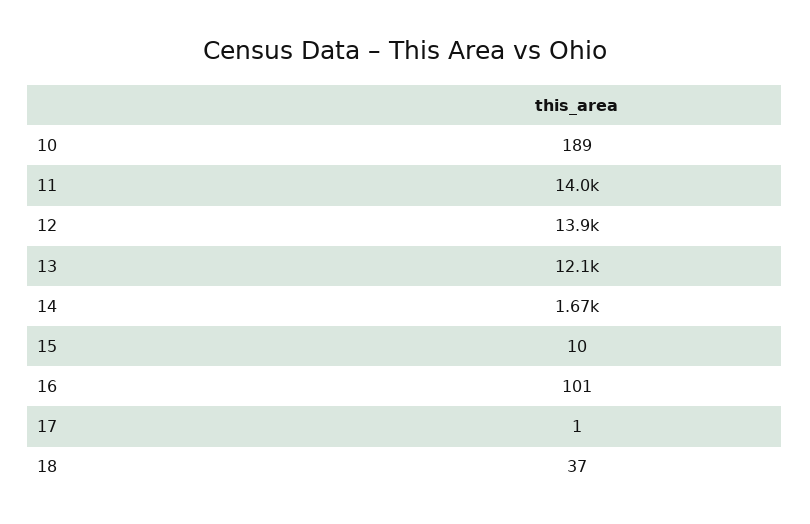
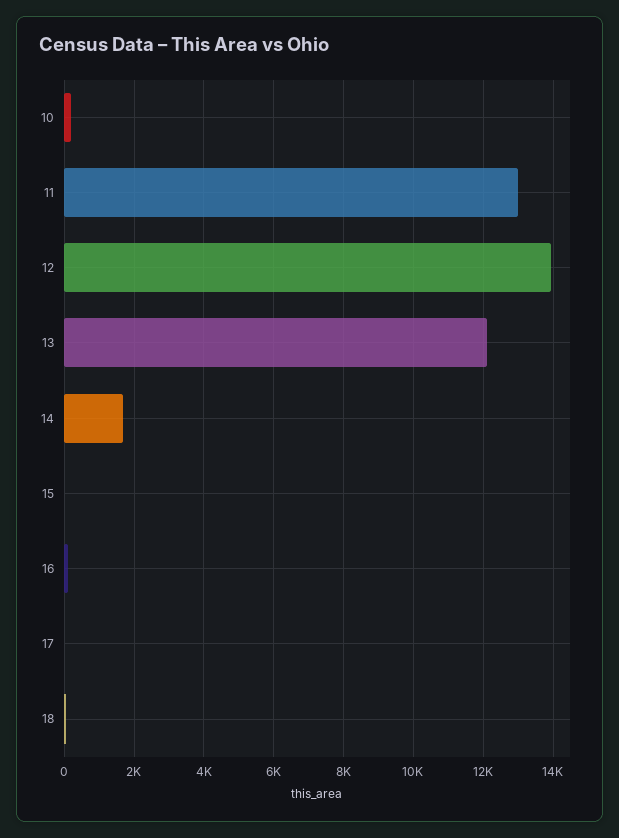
  {
    "10": 189,
-   "11": 14000,
+   "11": 13000,
    "12": 13900,
    "13": 12100,
    "14": 1670,
    "15": 10,
    "16": 101,
    "17": 1,
    "18": 37
  }

